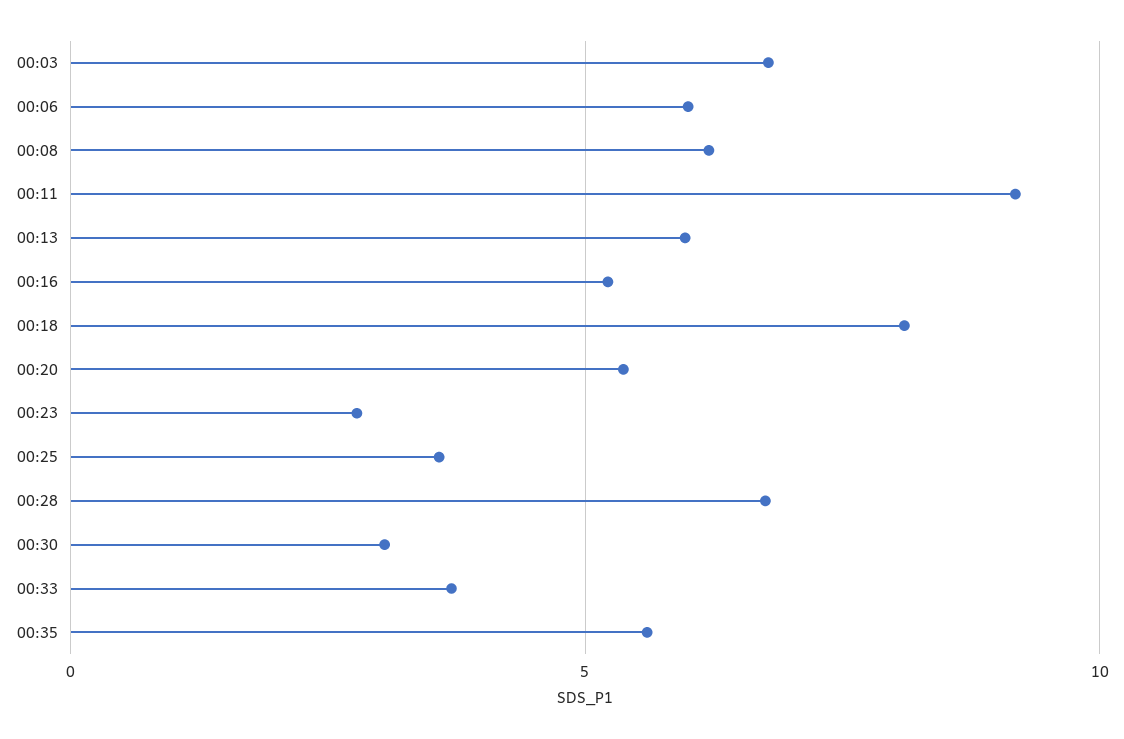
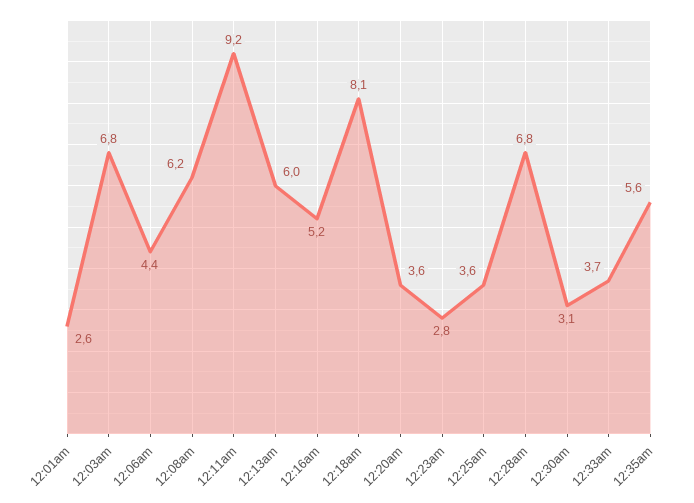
  {
    "00:03": 6.8,
-   "00:06": 6,
+   "00:06": 4.4,
    "00:08": 6.2,
    "00:11": 9.2,
    "00:13": 6,
    "00:16": 5.2,
    "00:18": 8.1,
-   "00:20": 5.5,
+   "00:20": 3.6,
    "00:23": 2.8,
    "00:25": 3.6,
    "00:28": 6.8,
    "00:30": 3.1,
    "00:33": 3.7,
-   "00:35": 5.6
+   "00:35": 5.6,
+   "12:01am": 2.6
  }

